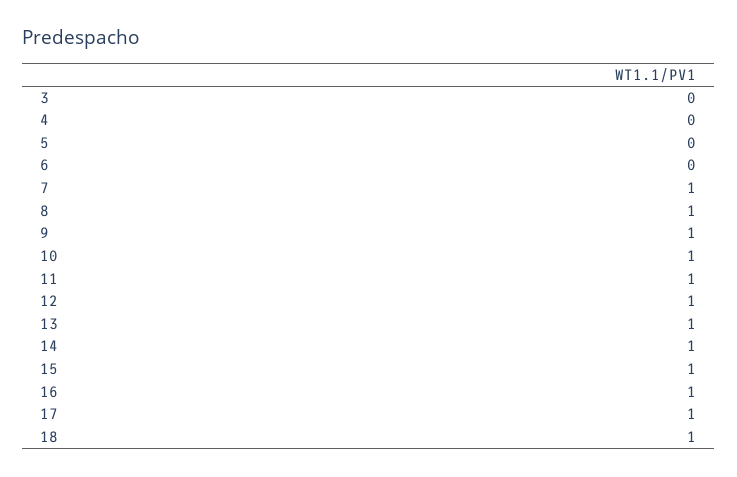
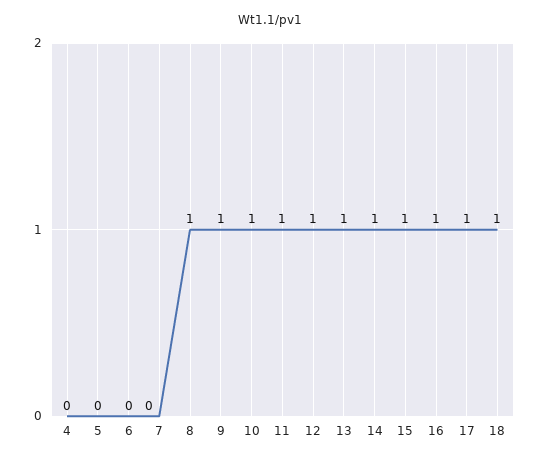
  {
-   "3": 0,
    "4": 0,
    "5": 0,
    "6": 0,
-   "7": 1,
+   "7": 0,
    "8": 1,
    "9": 1,
    "10": 1,
    "11": 1,
    "12": 1,
    "13": 1,
    "14": 1,
    "15": 1,
    "16": 1,
    "17": 1,
    "18": 1
  }

